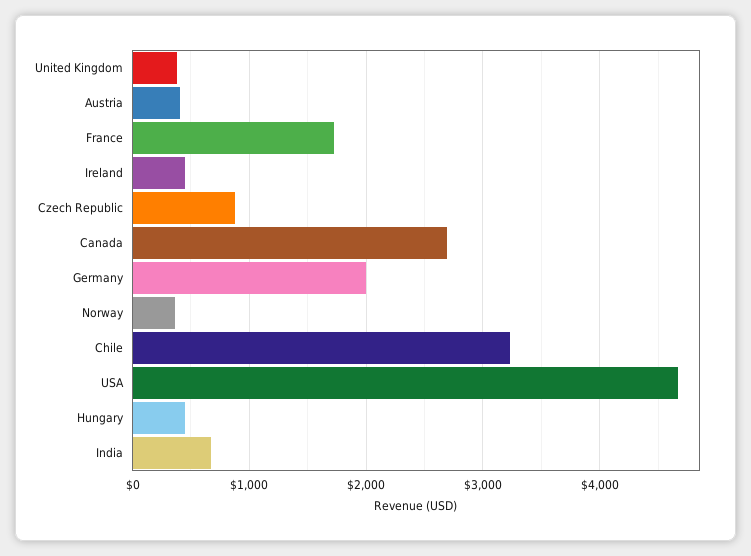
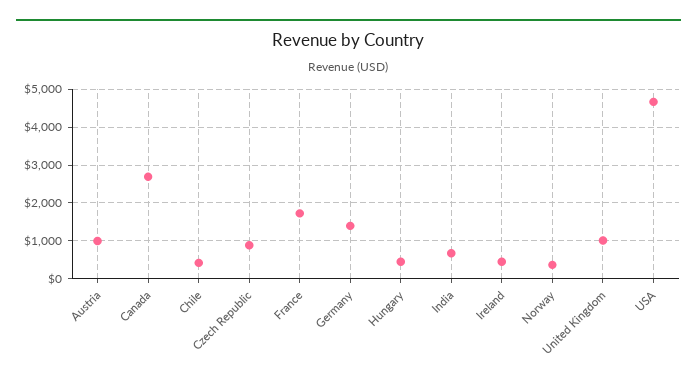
  {
-   "United Kingdom": 400,
+   "United Kingdom": 1000,
-   "Austria": 400,
+   "Austria": 1000,
    "France": 1700,
    "Ireland": 400,
    "Czech Republic": 900,
    "Canada": 2700,
-   "Germany": 2000,
+   "Germany": 1400,
    "Norway": 400,
-   "Chile": 3200,
+   "Chile": 400,
    "USA": 4700,
    "Hungary": 400,
    "India": 700
  }

